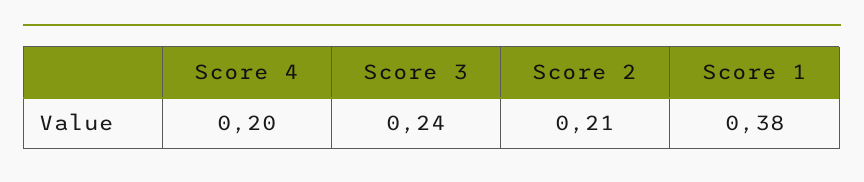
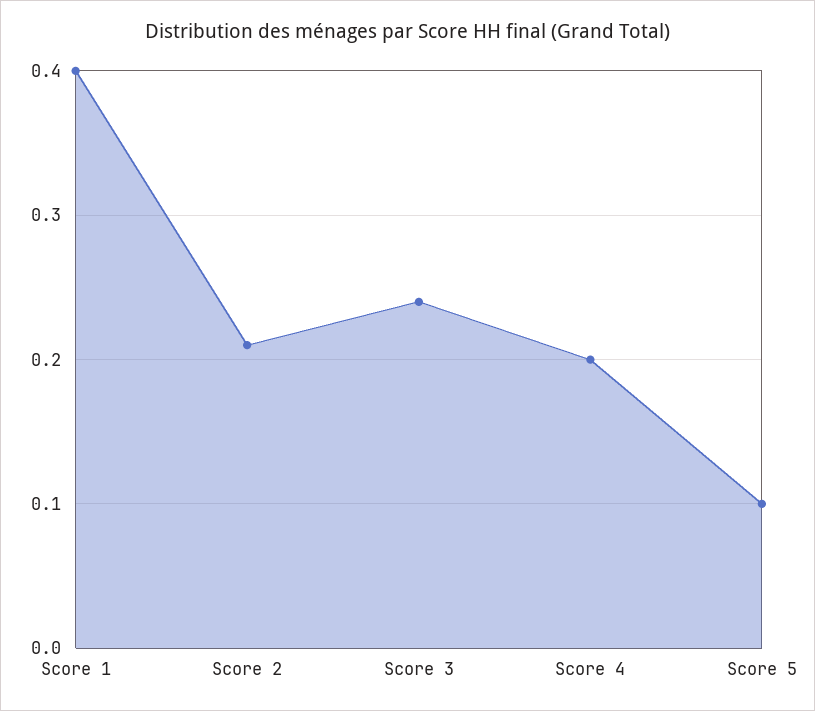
  {
    "Score 4": 0.2,
    "Score 3": 0.24,
    "Score 2": 0.21,
-   "Score 1": 0.38
+   "Score 1": 0.4,
+   "Score 5": 0.1
  }

